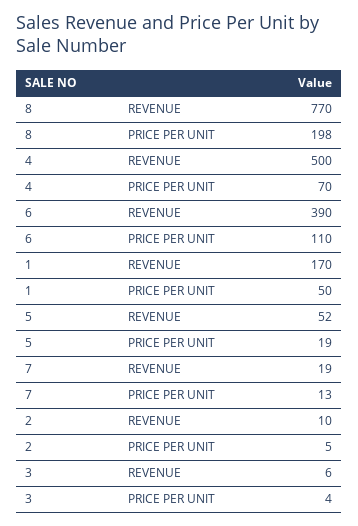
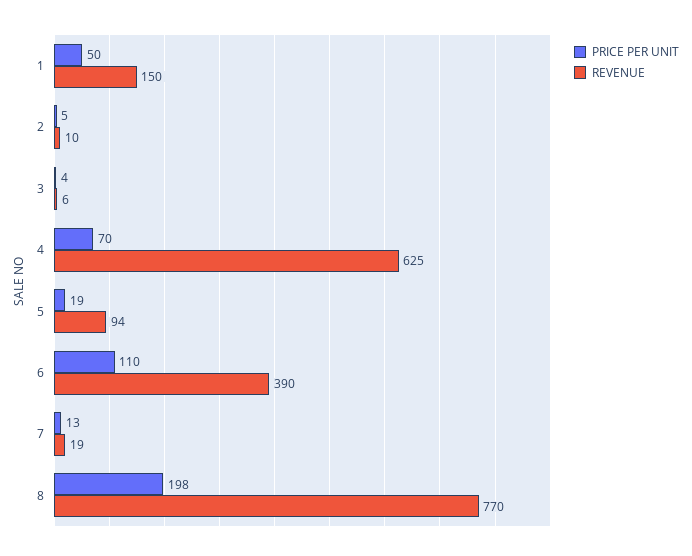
  {
    "REVENUE": {
      "8": 770,
-     "4": 500,
+     "4": 625,
      "6": 390,
-     "1": 170,
+     "1": 150,
-     "5": 52,
+     "5": 94,
      "7": 19,
      "2": 10,
      "3": 6
    },
    "PRICE PER UNIT": {
      "8": 198,
      "4": 70,
      "6": 110,
      "1": 50,
      "5": 19,
      "7": 13,
      "2": 5,
      "3": 4
    }
  }

